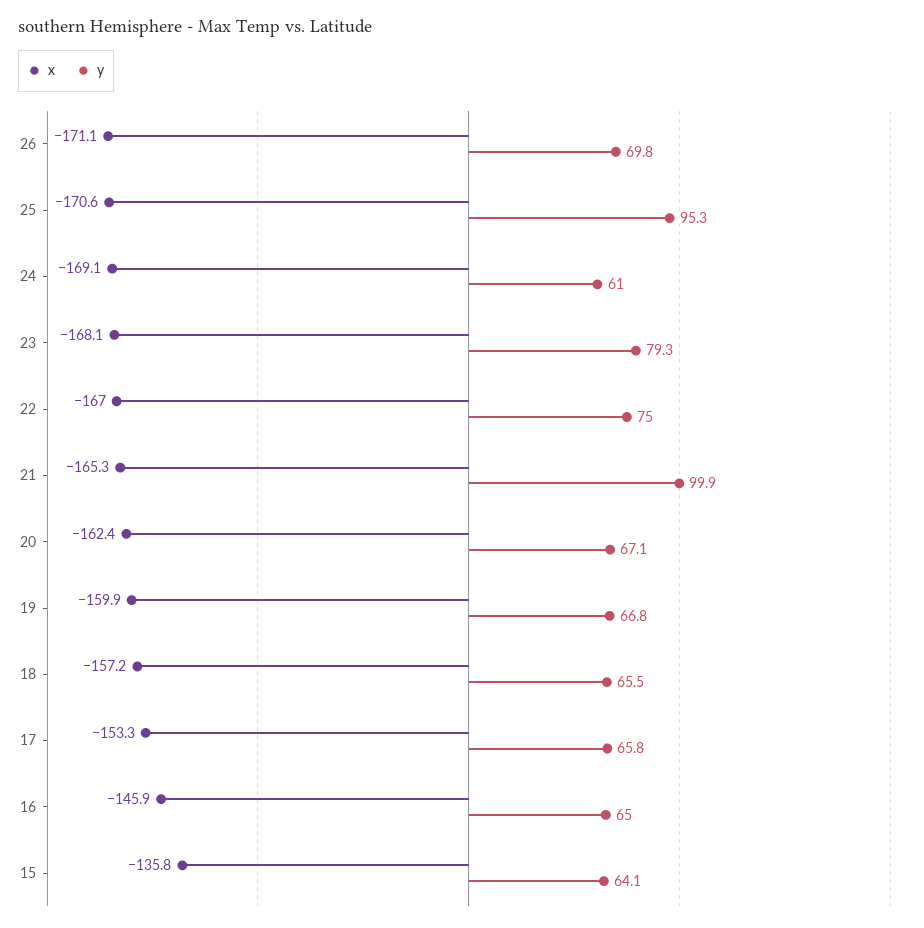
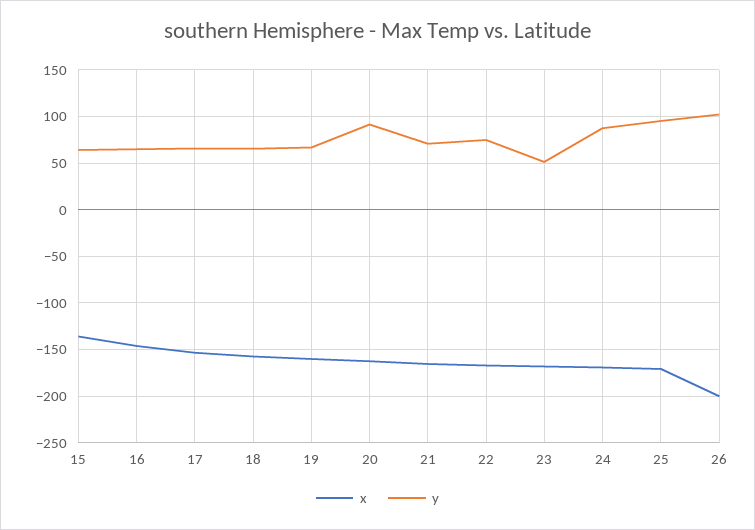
  {
    "x": {
-     "26": -171.1,
+     "26": -200,
      "25": -170.6,
      "24": -169.1,
      "23": -168.1,
      "22": -167,
      "21": -165.3,
      "20": -162.4,
      "19": -159.9,
      "18": -157.2,
      "17": -153.3,
      "16": -145.9,
      "15": -135.8
    },
    "y": {
-     "26": 69.8,
+     "26": 100,
      "25": 95.3,
-     "24": 61,
+     "24": 90,
-     "23": 79.3,
+     "23": 50,
      "22": 75,
-     "21": 99.9,
+     "21": 70,
-     "20": 67.1,
+     "20": 90,
      "19": 66.8,
      "18": 65.5,
      "17": 65.8,
      "16": 65,
      "15": 64.1
    }
  }

